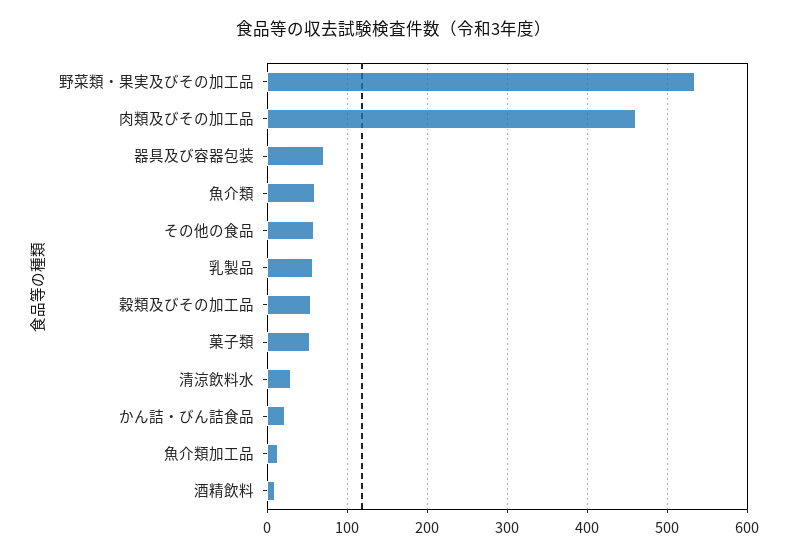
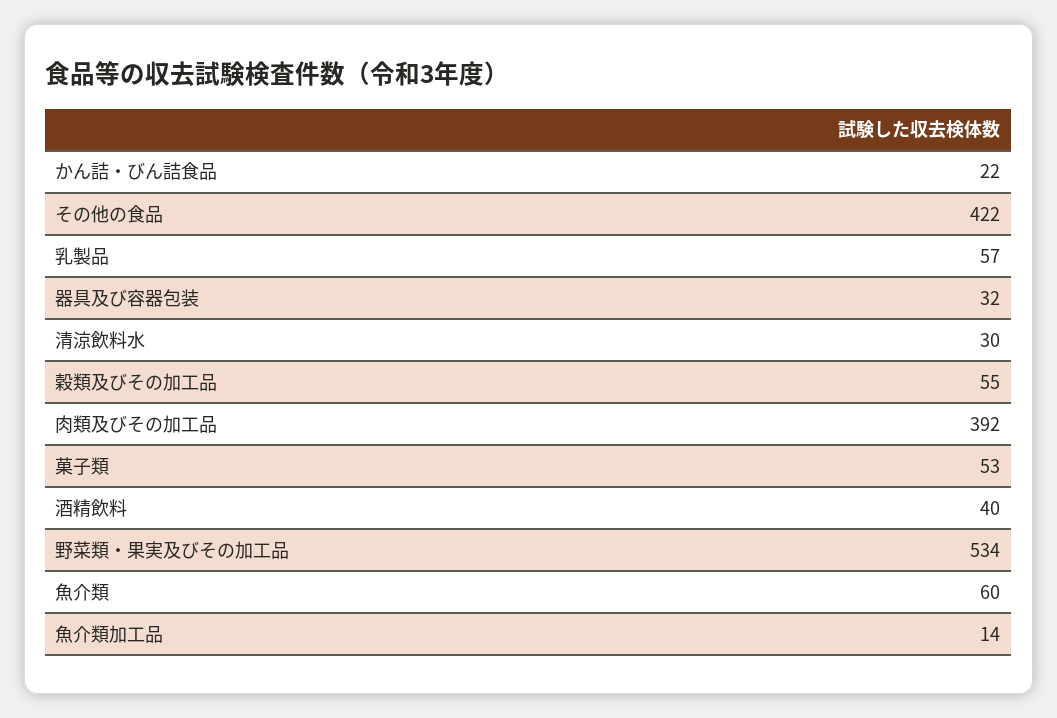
  {
    "野菜類・果実及びその加工品": 534,
-   "肉類及びその加工品": 460,
+   "肉類及びその加工品": 392,
-   "器具及び容器包装": 70,
+   "器具及び容器包装": 32,
    "魚介類": 60,
-   "その他の食品": 60,
+   "その他の食品": 422,
    "乳製品": 57,
    "穀類及びその加工品": 55,
    "菓子類": 53,
    "清涼飲料水": 30,
    "かん詰・びん詰食品": 22,
    "魚介類加工品": 14,
-   "酒精飲料": 10
+   "酒精飲料": 40
  }

